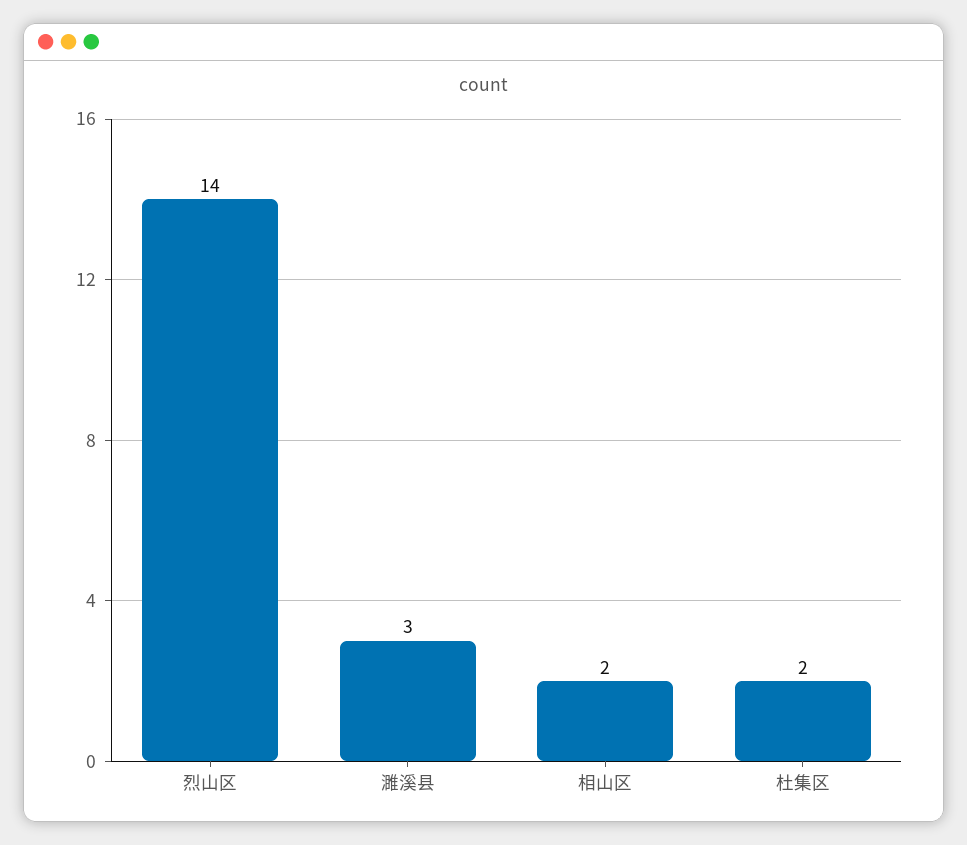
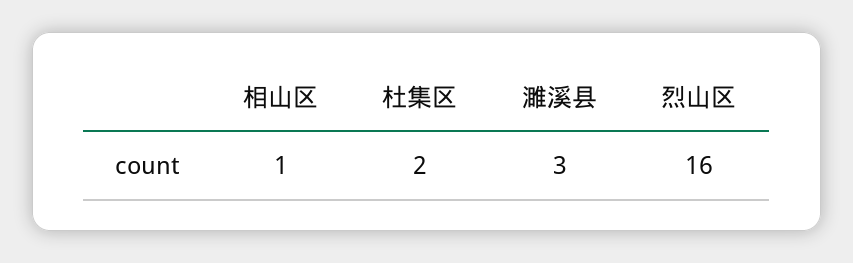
  {
-   "烈山区": 14,
+   "烈山区": 16,
    "濉溪县": 3,
-   "相山区": 2,
+   "相山区": 1,
    "杜集区": 2
  }

